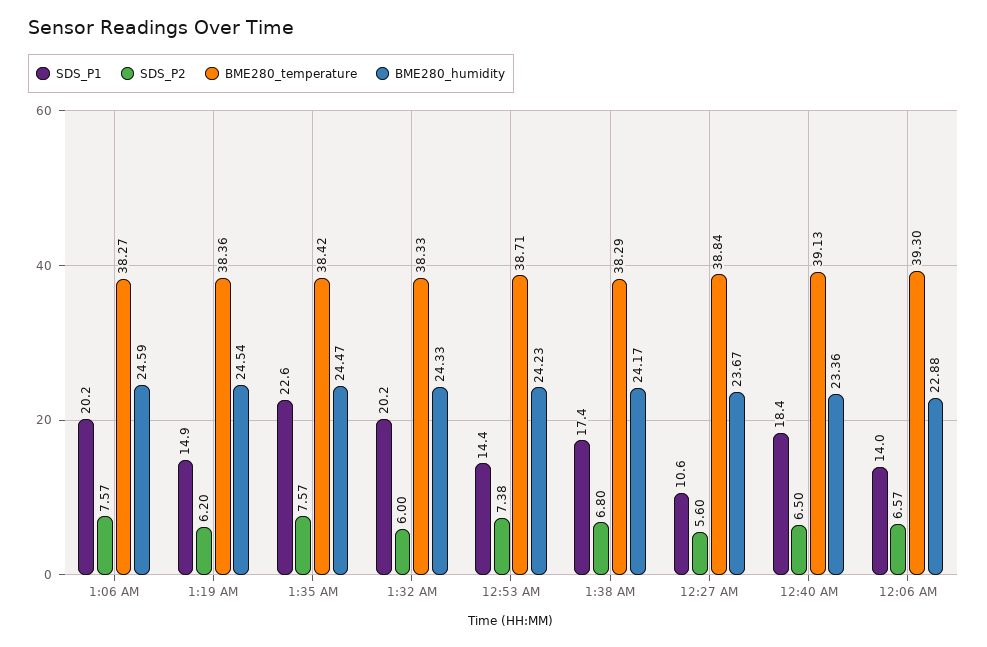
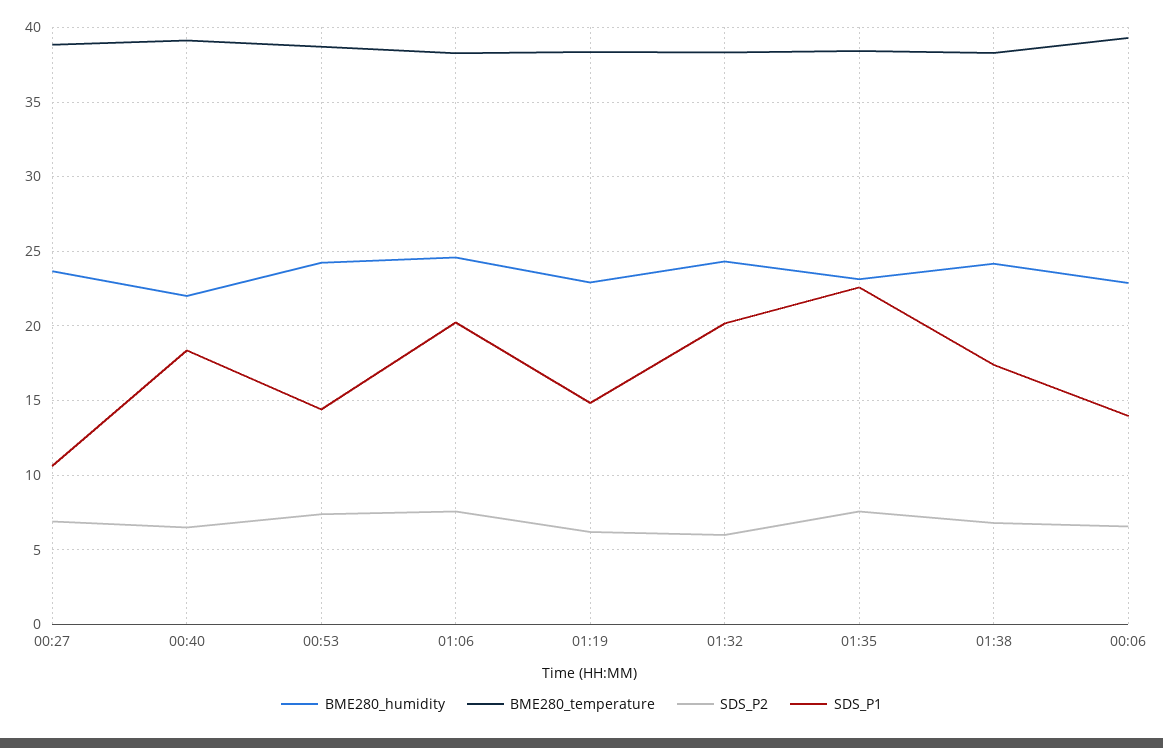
  {
    "SDS_P1": {
      "1:06 AM": 20.2,
      "1:19 AM": 14.9,
      "1:35 AM": 22.6,
      "1:32 AM": 20.2,
      "12:53 AM": 14.4,
      "1:38 AM": 17.4,
      "12:27 AM": 10.6,
      "12:40 AM": 18.4,
      "12:06 AM": 14
    },
    "SDS_P2": {
      "1:06 AM": 7.57,
      "1:19 AM": 6.2,
      "1:35 AM": 7.57,
      "1:32 AM": 6,
      "12:53 AM": 7.38,
      "1:38 AM": 6.8,
-     "12:27 AM": 5.6,
+     "12:27 AM": 7,
      "12:40 AM": 6.5,
      "12:06 AM": 6.57
    },
    "BME280_temperature": {
      "1:06 AM": 38.27,
      "1:19 AM": 38.36,
      "1:35 AM": 38.42,
      "1:32 AM": 38.33,
      "12:53 AM": 38.71,
      "1:38 AM": 38.29,
      "12:27 AM": 38.84,
      "12:40 AM": 39.13,
      "12:06 AM": 39.3
    },
    "BME280_humidity": {
      "1:06 AM": 24.59,
-     "1:19 AM": 24.54,
+     "1:19 AM": 23,
-     "1:35 AM": 24.47,
+     "1:35 AM": 23,
      "1:32 AM": 24.33,
      "12:53 AM": 24.23,
      "1:38 AM": 24.17,
      "12:27 AM": 23.67,
-     "12:40 AM": 23.36,
+     "12:40 AM": 22,
      "12:06 AM": 22.88
    }
  }

